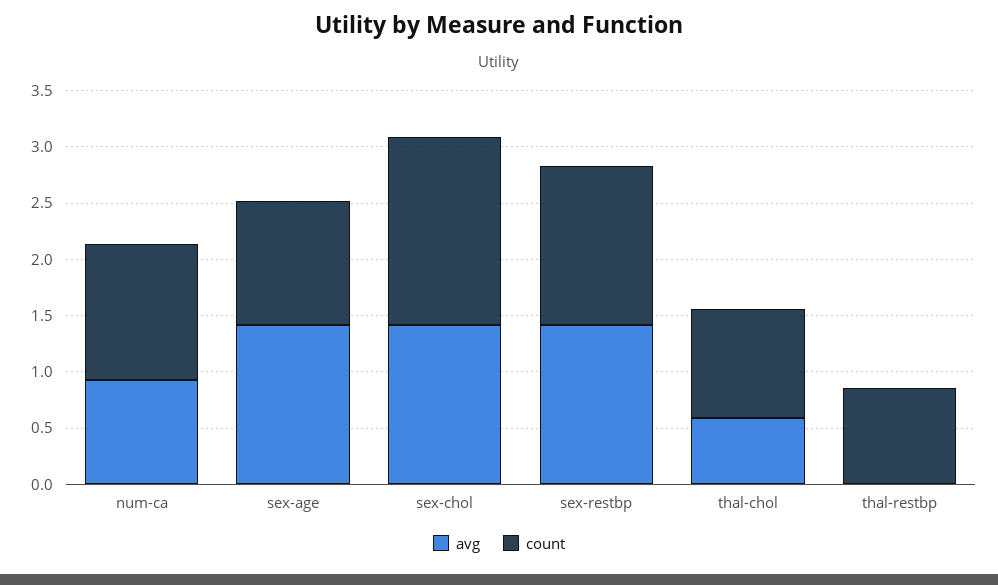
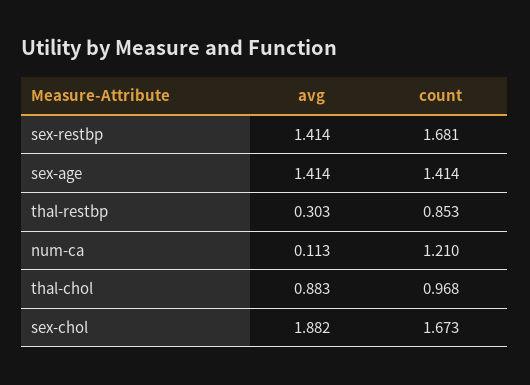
  {
    "avg": {
-     "num-ca": 0.9,
+     "num-ca": 0.113,
      "sex-age": 1.414,
-     "sex-chol": 1.4,
+     "sex-chol": 1.882,
      "sex-restbp": 1.414,
-     "thal-chol": 0.6,
+     "thal-chol": 0.883,
-     "thal-restbp": 0
+     "thal-restbp": 0.303
    },
    "count": {
      "num-ca": 1.21,
-     "sex-age": 1.1,
+     "sex-age": 1.414,
      "sex-chol": 1.673,
-     "sex-restbp": 1.4,
+     "sex-restbp": 1.681,
      "thal-chol": 0.968,
      "thal-restbp": 0.853
    }
  }

